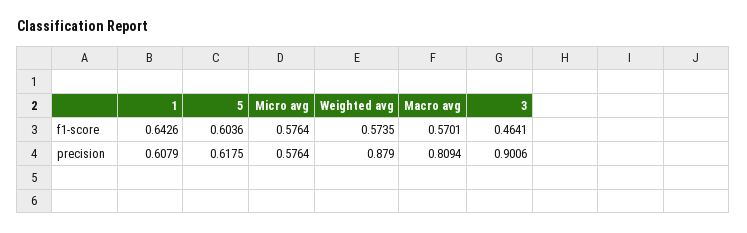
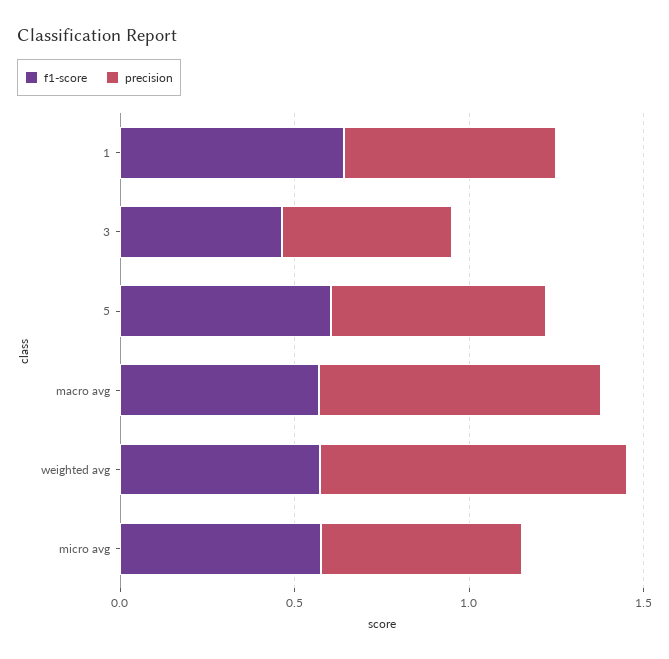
  {
    "f1-score": {
      "1": 0.6426,
      "5": 0.6036,
      "Micro avg": 0.5764,
      "Weighted avg": 0.5735,
      "Macro avg": 0.5701,
      "3": 0.4641
    },
    "precision": {
      "1": 0.6079,
      "5": 0.6175,
      "Micro avg": 0.5764,
      "Weighted avg": 0.879,
      "Macro avg": 0.8094,
-     "3": 0.9006
+     "3": 0.5
    }
  }

